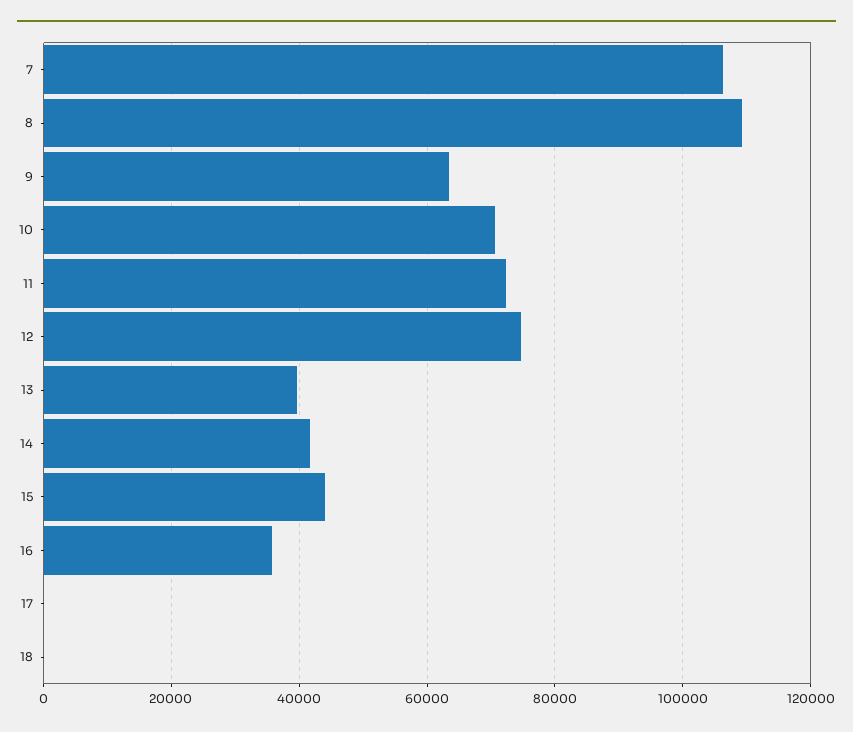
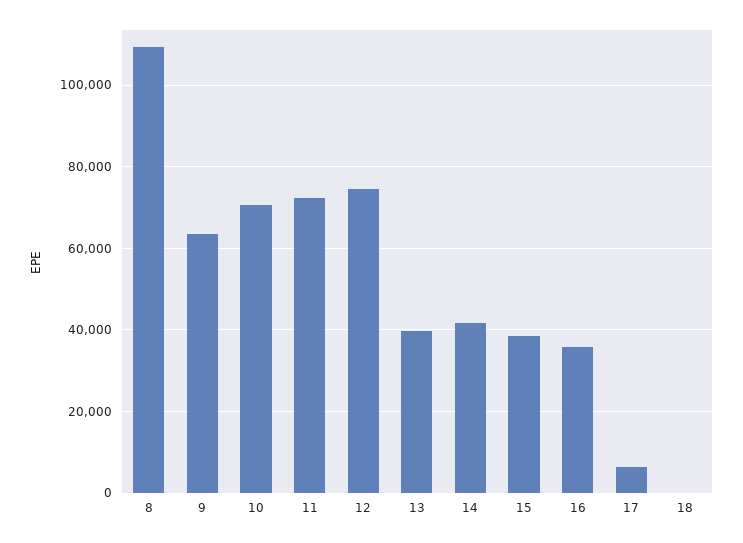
  {
-   "7": 106000,
    "8": 110000,
    "9": 64000,
    "10": 70000,
    "11": 72000,
    "12": 74000,
    "13": 40000,
    "14": 42000,
-   "15": 44000,
+   "15": 38000,
    "16": 36000,
-   "17": 0,
+   "17": 6000,
    "18": 0
  }

